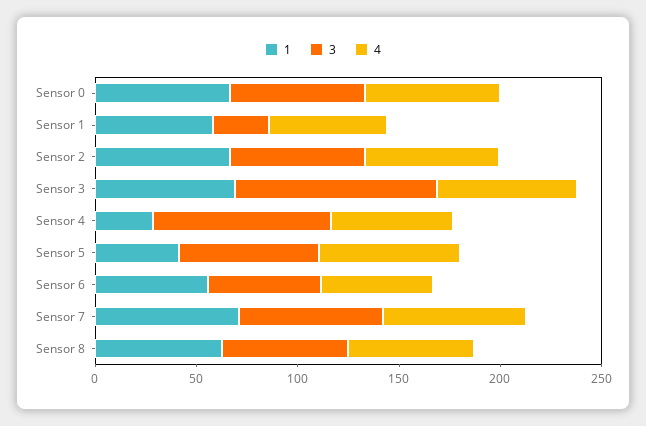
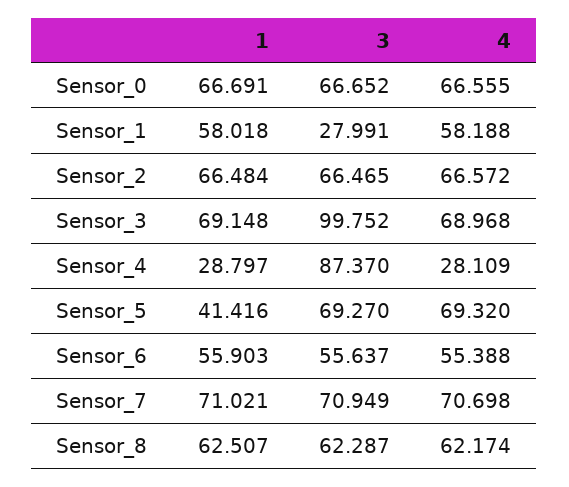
  {
    "1": {
      "Sensor 0": 66.691,
      "Sensor 1": 58.018,
      "Sensor 2": 66.484,
      "Sensor 3": 69.148,
      "Sensor 4": 28.797,
      "Sensor 5": 41.416,
      "Sensor 6": 55.903,
      "Sensor 7": 71.021,
      "Sensor 8": 62.507
    },
    "3": {
      "Sensor 0": 66.652,
      "Sensor 1": 27.991,
      "Sensor 2": 66.465,
      "Sensor 3": 99.752,
      "Sensor 4": 87.37,
      "Sensor 5": 69.27,
      "Sensor 6": 55.637,
      "Sensor 7": 70.949,
      "Sensor 8": 62.287
    },
    "4": {
      "Sensor 0": 66.555,
      "Sensor 1": 58.188,
      "Sensor 2": 66.572,
      "Sensor 3": 68.968,
-     "Sensor 4": 60,
+     "Sensor 4": 28.109,
      "Sensor 5": 69.32,
      "Sensor 6": 55.388,
      "Sensor 7": 70.698,
      "Sensor 8": 62.174
    }
  }

